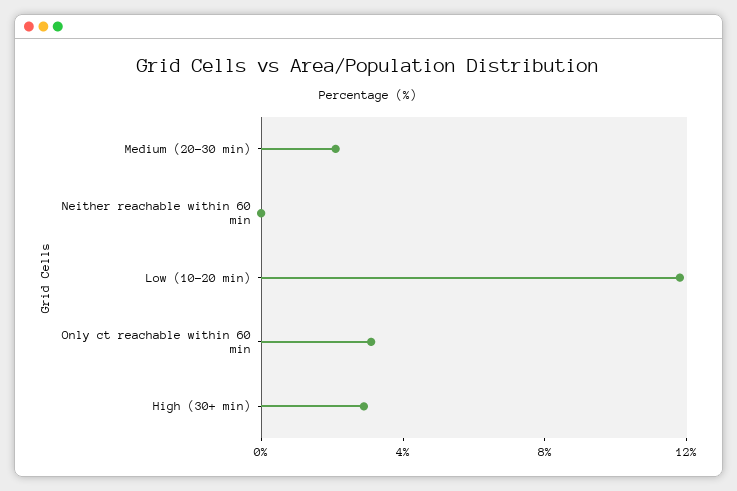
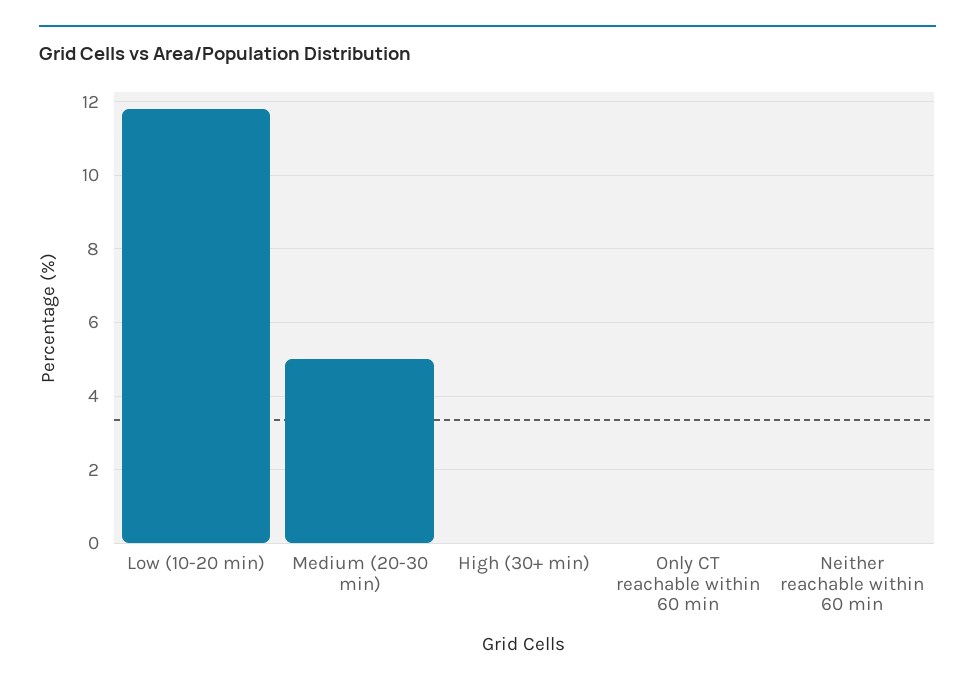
  {
-   "Medium (20-30 min)": 2,
+   "Medium (20-30 min)": 5,
    "Neither reachable within 60 min": 0,
    "Low (10-20 min)": 12,
-   "Only ct reachable within 60 min": 3,
+   "Only ct reachable within 60 min": 0,
-   "High (30+ min)": 3
+   "High (30+ min)": 0
  }

